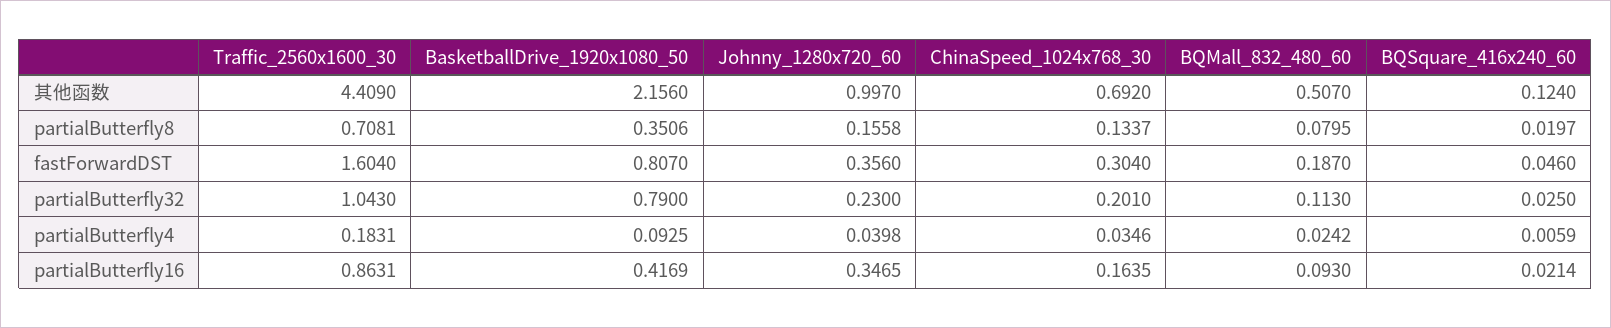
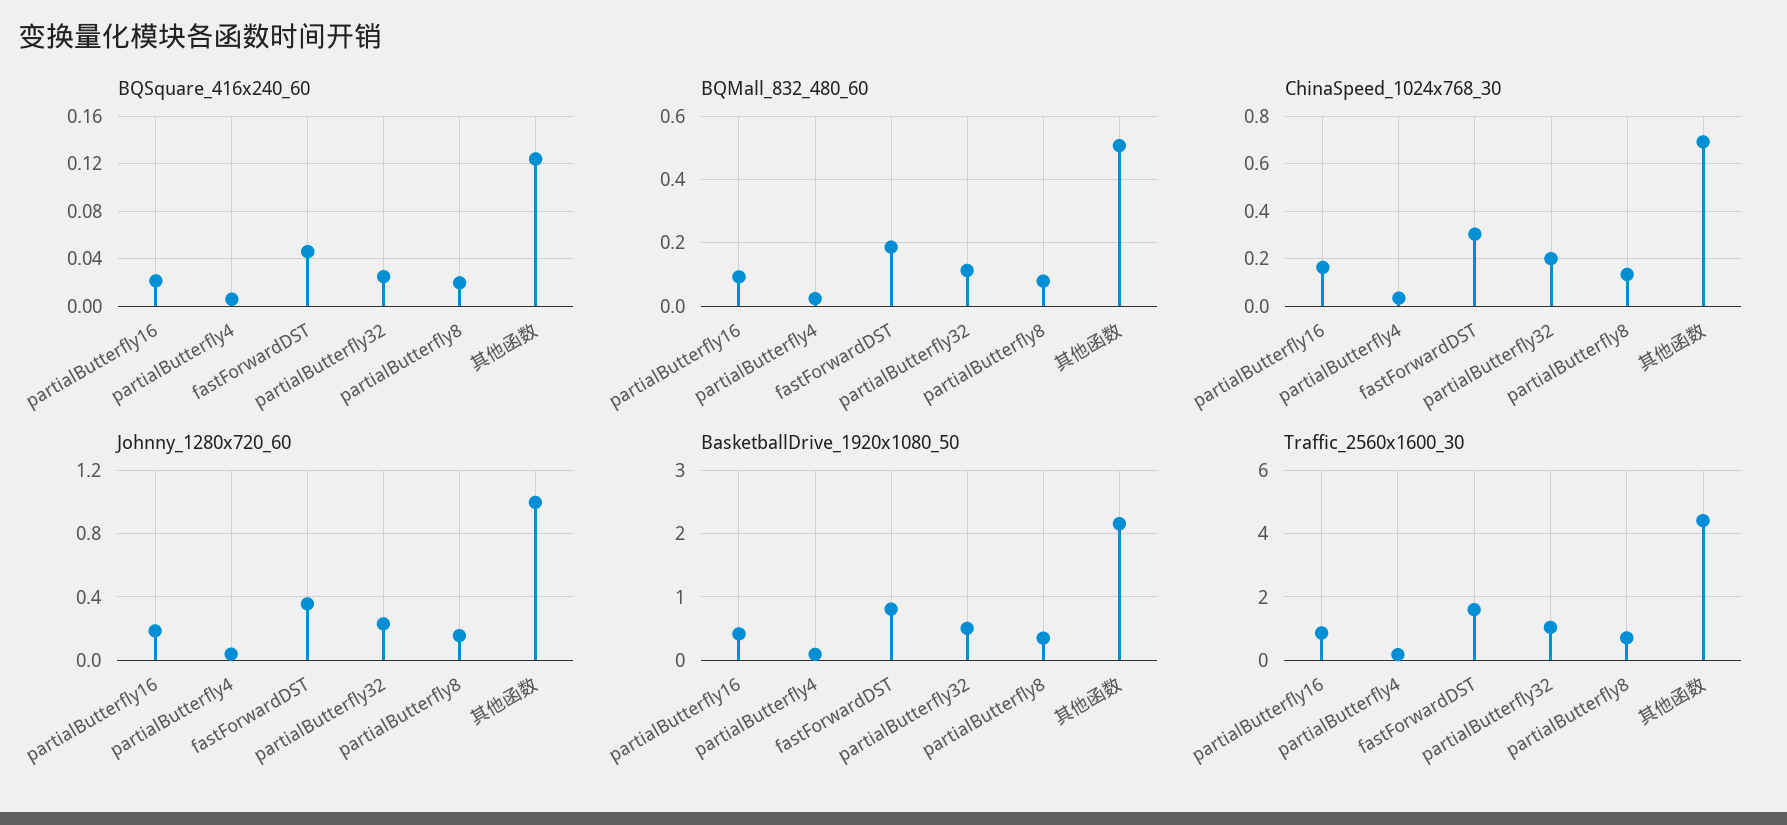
  {
    "Traffic_2560x1600_30": {
      "其他函数": 4.409,
      "partialButterfly8": 0.7081,
      "fastForwardDST": 1.604,
      "partialButterfly32": 1.043,
      "partialButterfly4": 0.1831,
      "partialButterfly16": 0.8631
    },
    "BasketballDrive_1920x1080_50": {
      "其他函数": 2.156,
      "partialButterfly8": 0.3506,
      "fastForwardDST": 0.807,
-     "partialButterfly32": 0.79,
+     "partialButterfly32": 0.5,
      "partialButterfly4": 0.0925,
      "partialButterfly16": 0.4169
    },
    "Johnny_1280x720_60": {
      "其他函数": 0.997,
      "partialButterfly8": 0.1558,
      "fastForwardDST": 0.356,
      "partialButterfly32": 0.23,
      "partialButterfly4": 0.0398,
-     "partialButterfly16": 0.3465
+     "partialButterfly16": 0.2
    },
    "ChinaSpeed_1024x768_30": {
      "其他函数": 0.692,
      "partialButterfly8": 0.1337,
      "fastForwardDST": 0.304,
      "partialButterfly32": 0.201,
      "partialButterfly4": 0.0346,
      "partialButterfly16": 0.1635
    },
    "BQMall_832_480_60": {
      "其他函数": 0.507,
      "partialButterfly8": 0.0795,
      "fastForwardDST": 0.187,
      "partialButterfly32": 0.113,
      "partialButterfly4": 0.0242,
      "partialButterfly16": 0.093
    },
    "BQSquare_416x240_60": {
      "其他函数": 0.124,
      "partialButterfly8": 0.0197,
      "fastForwardDST": 0.046,
      "partialButterfly32": 0.025,
      "partialButterfly4": 0.0059,
      "partialButterfly16": 0.0214
    }
  }

